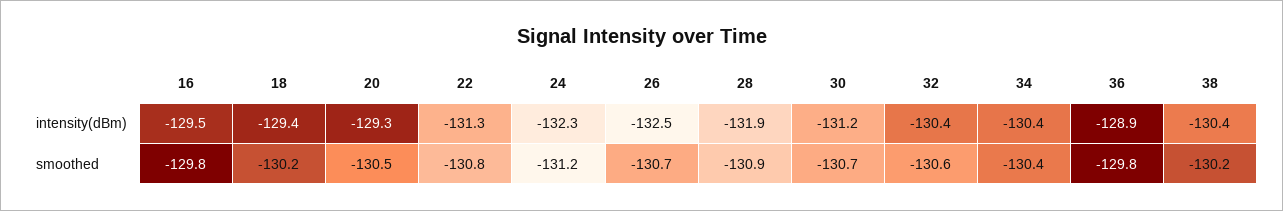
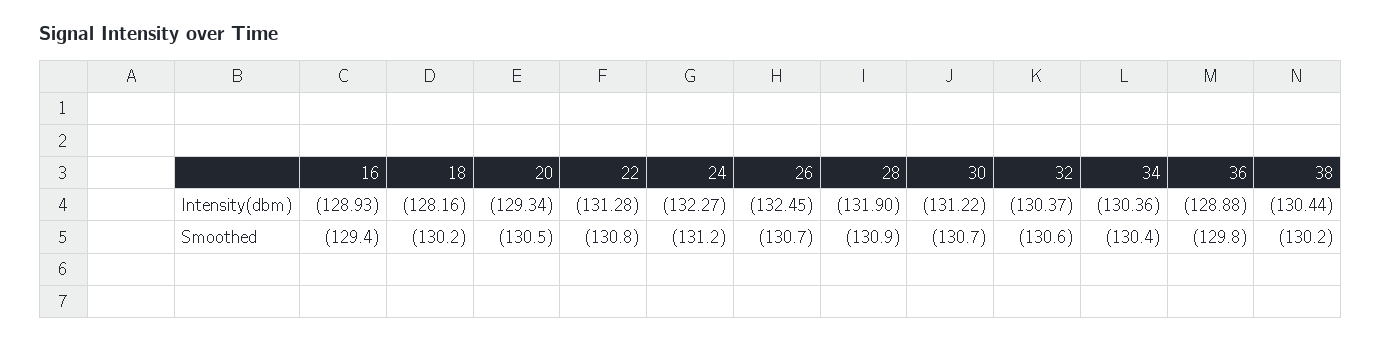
  {
    "16": {
-     "intensity(dBm)": -129.5,
+     "intensity(dBm)": -128.93,
-     "smoothed": -129.8
+     "smoothed": -129.4
    },
    "18": {
-     "intensity(dBm)": -129.4,
+     "intensity(dBm)": -128.16,
      "smoothed": -130.2
    },
    "20": {
      "intensity(dBm)": -129.34,
      "smoothed": -130.5
    },
    "22": {
      "intensity(dBm)": -131.28,
      "smoothed": -130.8
    },
    "24": {
      "intensity(dBm)": -132.27,
      "smoothed": -131.2
    },
    "26": {
      "intensity(dBm)": -132.45,
      "smoothed": -130.7
    },
    "28": {
      "intensity(dBm)": -131.9,
      "smoothed": -130.9
    },
    "30": {
      "intensity(dBm)": -131.22,
      "smoothed": -130.7
    },
    "32": {
      "intensity(dBm)": -130.37,
      "smoothed": -130.6
    },
    "34": {
      "intensity(dBm)": -130.36,
      "smoothed": -130.4
    },
    "36": {
      "intensity(dBm)": -128.88,
      "smoothed": -129.8
    },
    "38": {
      "intensity(dBm)": -130.44,
      "smoothed": -130.2
    }
  }

